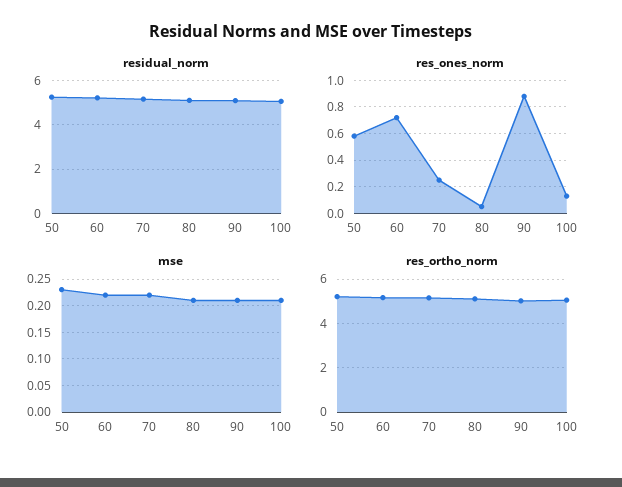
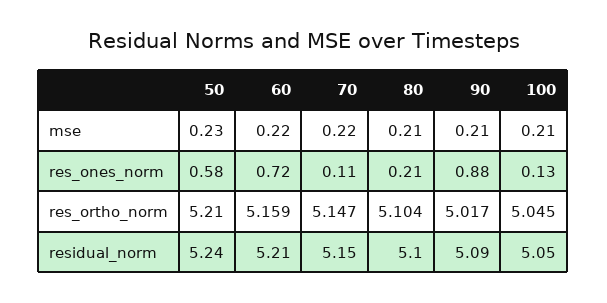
  {
    "residual_norm": {
      "50": 5.24,
      "60": 5.21,
      "70": 5.15,
      "80": 5.1,
      "90": 5.09,
      "100": 5.05
    },
    "res_ones_norm": {
      "50": 0.58,
      "60": 0.72,
-     "70": 0.25,
+     "70": 0.11,
-     "80": 0.05,
+     "80": 0.21,
      "90": 0.88,
      "100": 0.13
    },
    "mse": {
      "50": 0.23,
      "60": 0.22,
      "70": 0.22,
      "80": 0.21,
      "90": 0.21,
      "100": 0.21
    },
    "res_ortho_norm": {
      "50": 5.21,
      "60": 5.159,
      "70": 5.147,
      "80": 5.104,
      "90": 5.017,
      "100": 5.045
    }
  }

